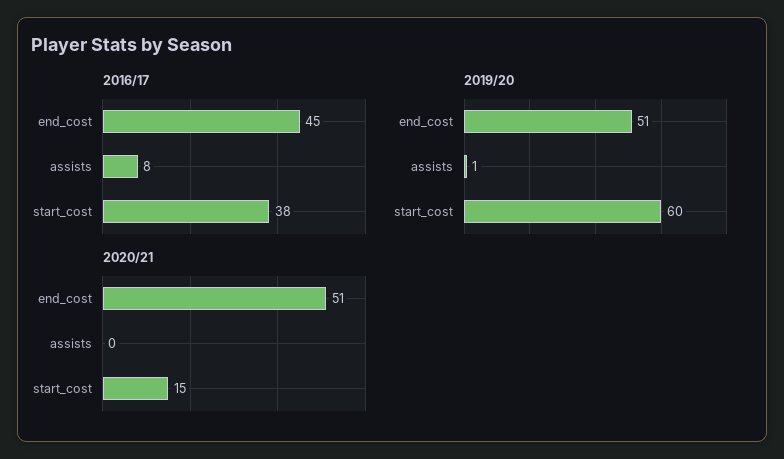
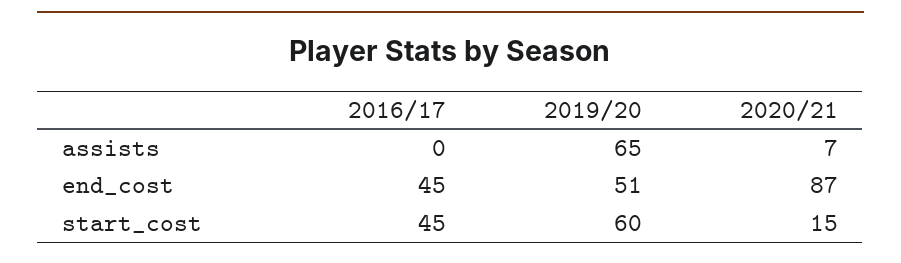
  {
    "2016/17": {
      "end_cost": 45,
-     "assists": 8,
+     "assists": 0,
-     "start_cost": 38
+     "start_cost": 45
    },
    "2019/20": {
      "end_cost": 51,
-     "assists": 1,
+     "assists": 65,
      "start_cost": 60
    },
    "2020/21": {
-     "end_cost": 51,
+     "end_cost": 87,
-     "assists": 0,
+     "assists": 7,
      "start_cost": 15
    }
  }

